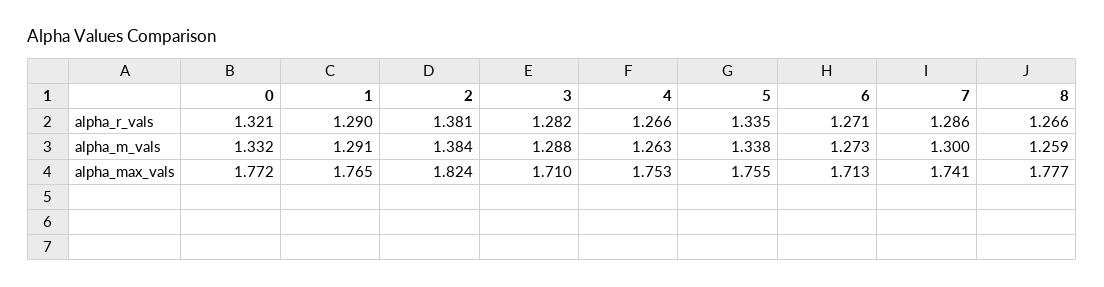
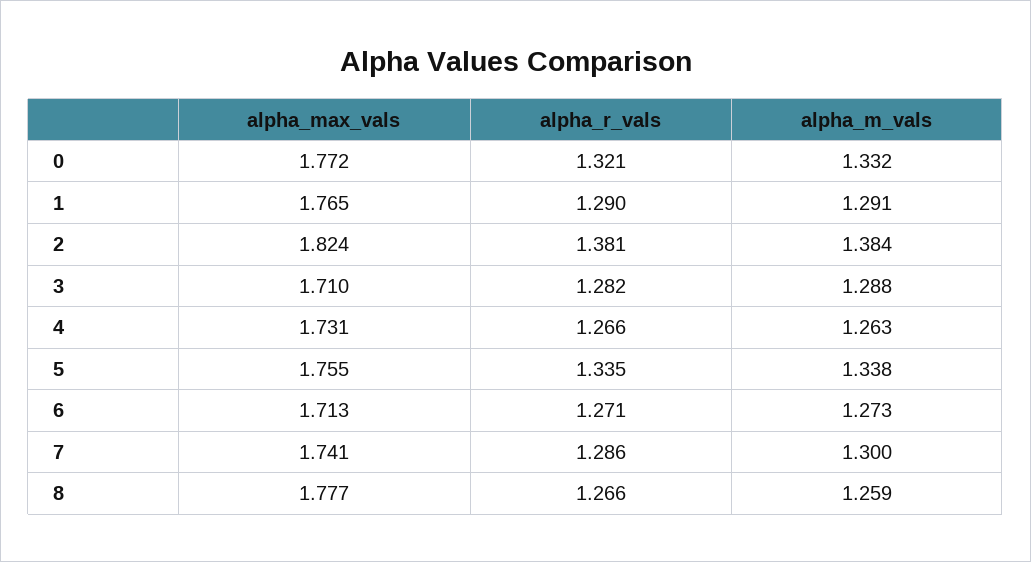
  {
    "0": {
      "alpha_r_vals": 1.321,
      "alpha_m_vals": 1.332,
      "alpha_max_vals": 1.772
    },
    "1": {
      "alpha_r_vals": 1.29,
      "alpha_m_vals": 1.291,
      "alpha_max_vals": 1.765
    },
    "2": {
      "alpha_r_vals": 1.381,
      "alpha_m_vals": 1.384,
      "alpha_max_vals": 1.824
    },
    "3": {
      "alpha_r_vals": 1.282,
      "alpha_m_vals": 1.288,
      "alpha_max_vals": 1.71
    },
    "4": {
      "alpha_r_vals": 1.266,
      "alpha_m_vals": 1.263,
-     "alpha_max_vals": 1.753
+     "alpha_max_vals": 1.731
    },
    "5": {
      "alpha_r_vals": 1.335,
      "alpha_m_vals": 1.338,
      "alpha_max_vals": 1.755
    },
    "6": {
      "alpha_r_vals": 1.271,
      "alpha_m_vals": 1.273,
      "alpha_max_vals": 1.713
    },
    "7": {
      "alpha_r_vals": 1.286,
      "alpha_m_vals": 1.3,
      "alpha_max_vals": 1.741
    },
    "8": {
      "alpha_r_vals": 1.266,
      "alpha_m_vals": 1.259,
      "alpha_max_vals": 1.777
    }
  }

